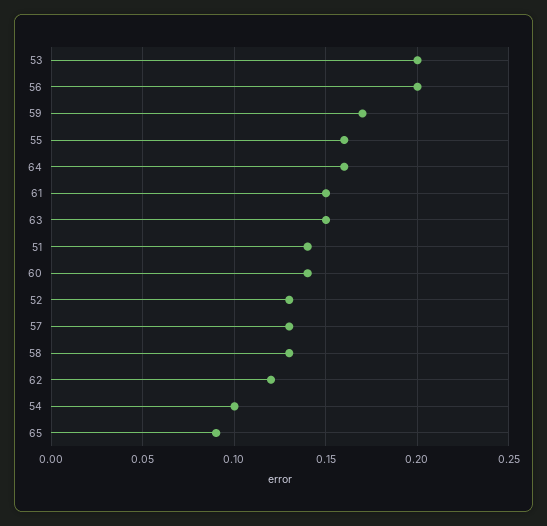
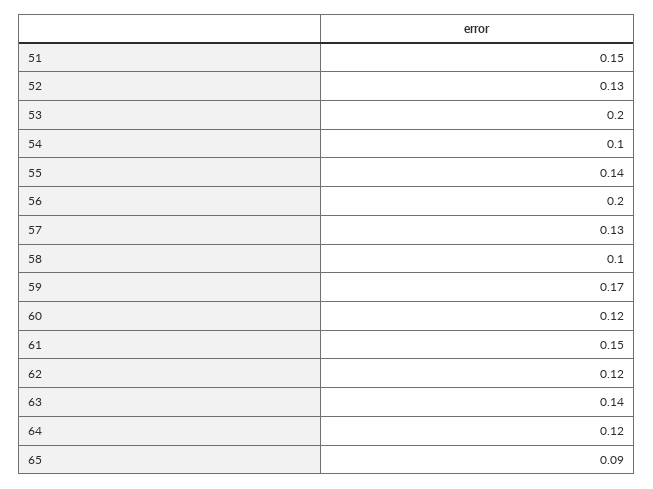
  {
    "53": 0.2,
    "56": 0.2,
    "59": 0.17,
-   "55": 0.16,
+   "55": 0.14,
-   "64": 0.16,
+   "64": 0.12,
    "61": 0.15,
-   "63": 0.15,
+   "63": 0.14,
-   "51": 0.14,
+   "51": 0.15,
-   "60": 0.14,
+   "60": 0.12,
    "52": 0.13,
    "57": 0.13,
-   "58": 0.13,
+   "58": 0.1,
    "62": 0.12,
    "54": 0.1,
    "65": 0.09
  }

